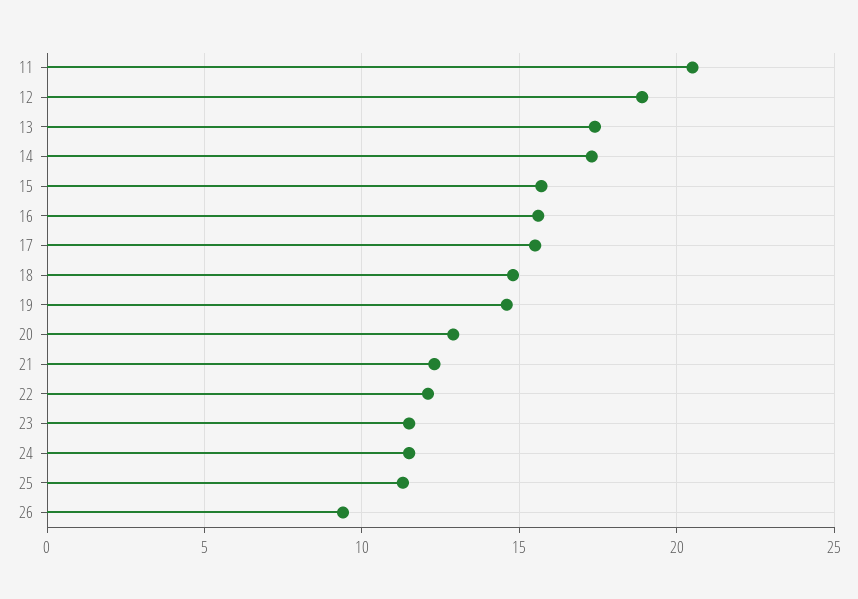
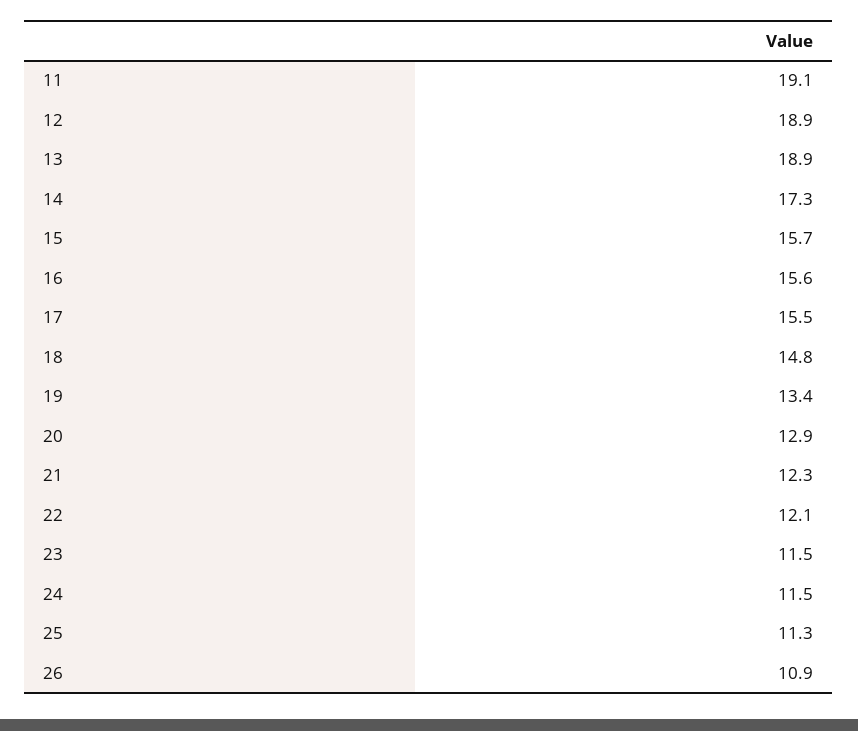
  {
-   "11": 20.5,
+   "11": 19.1,
    "12": 18.9,
-   "13": 17.5,
+   "13": 18.9,
    "14": 17.3,
    "15": 15.7,
    "16": 15.6,
    "17": 15.5,
    "18": 14.8,
-   "19": 14.5,
+   "19": 13.4,
    "20": 12.9,
    "21": 12.3,
    "22": 12.1,
    "23": 11.5,
    "24": 11.5,
    "25": 11.3,
-   "26": 9.5
+   "26": 10.9
  }

